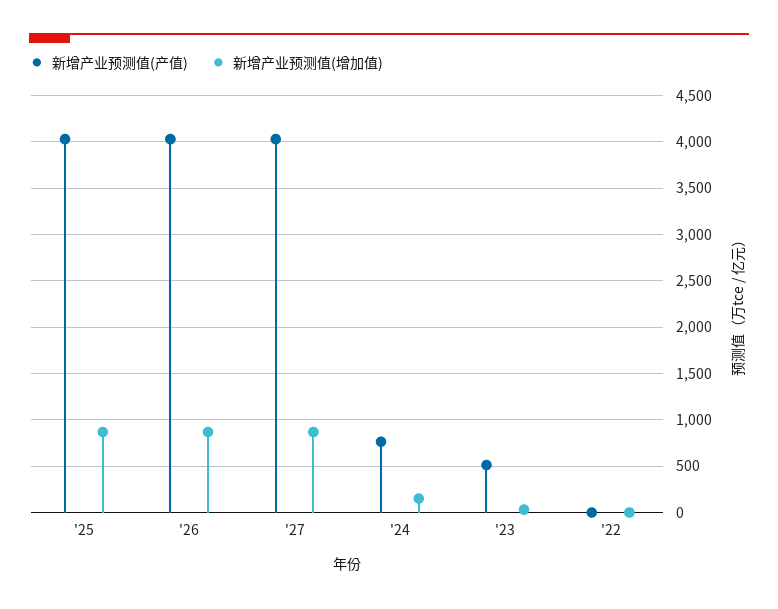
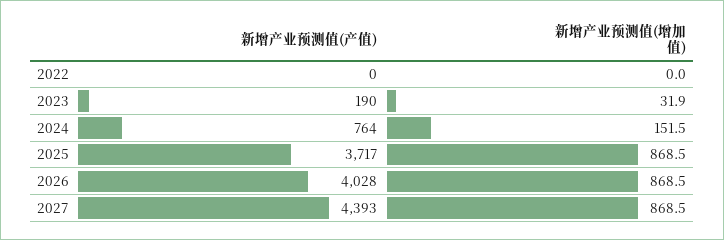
  {
    "新增产业预测值(产值)": {
-     "'25": 4000,
+     "'25": 3717,
      "'26": 4028,
-     "'27": 4000,
+     "'27": 4393,
      "'24": 764,
-     "'23": 500,
+     "'23": 190,
      "'22": 0
    },
    "新增产业预测值(增加值)": {
      "'25": 868.5,
      "'26": 868.5,
      "'27": 868.5,
      "'24": 151.5,
      "'23": 31.9,
      "'22": 0
    }
  }

